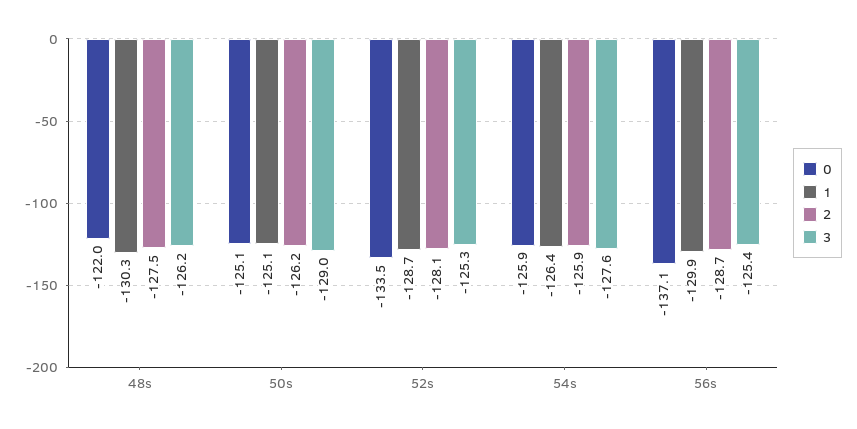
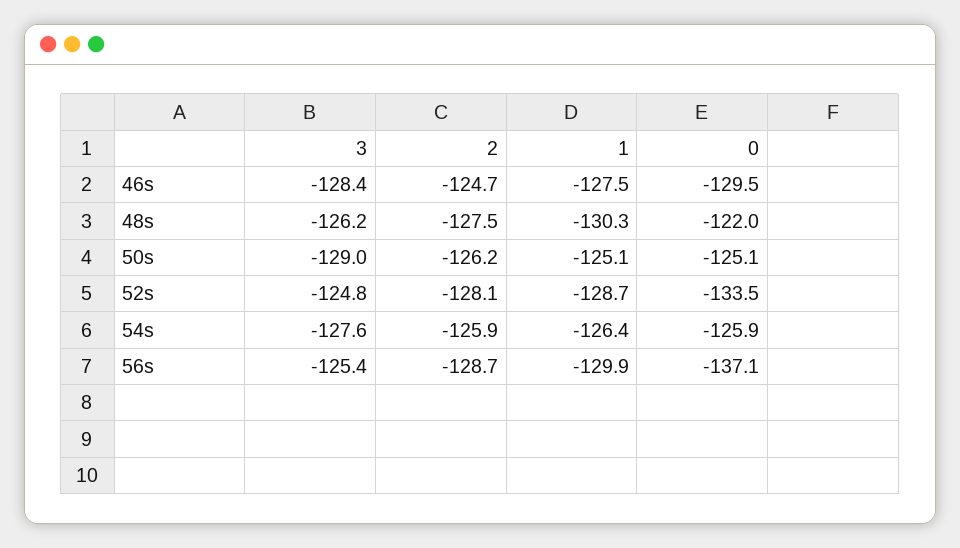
  {
    "0": {
      "48s": -122,
      "50s": -125.1,
      "52s": -133.5,
      "54s": -125.9,
-     "56s": -137.1
+     "56s": -137.1,
+     "46s": -129.5
    },
    "1": {
      "48s": -130.3,
      "50s": -125.1,
      "52s": -128.7,
      "54s": -126.4,
-     "56s": -129.9
+     "56s": -129.9,
+     "46s": -127.5
    },
    "2": {
      "48s": -127.5,
      "50s": -126.2,
      "52s": -128.1,
      "54s": -125.9,
-     "56s": -128.7
+     "56s": -128.7,
+     "46s": -124.7
    },
    "3": {
      "48s": -126.2,
      "50s": -129,
-     "52s": -125.3,
+     "52s": -124.8,
      "54s": -127.6,
-     "56s": -125.4
+     "56s": -125.4,
+     "46s": -128.4
    }
  }

